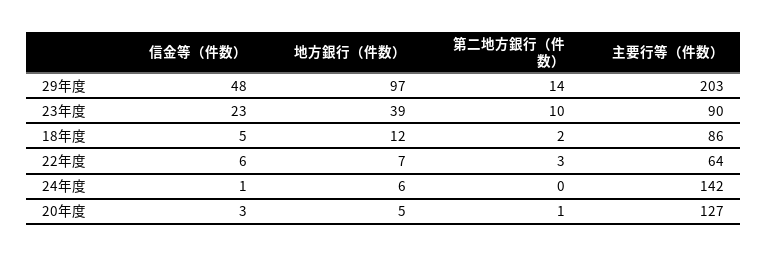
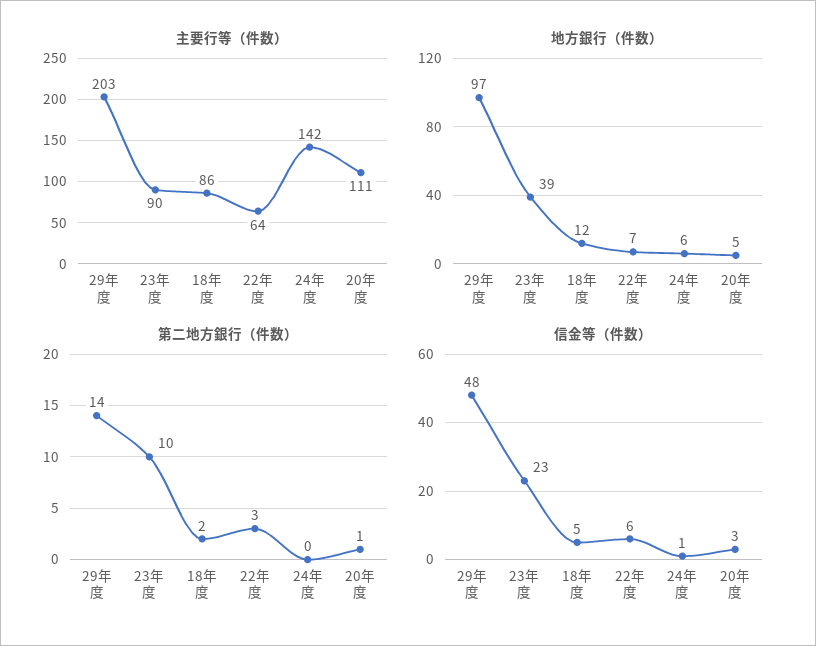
  {
    "信金等（件数）": {
      "29年度": 48,
      "23年度": 23,
      "18年度": 5,
      "22年度": 6,
      "24年度": 1,
      "20年度": 3
    },
    "地方銀行（件数）": {
      "29年度": 97,
      "23年度": 39,
      "18年度": 12,
      "22年度": 7,
      "24年度": 6,
      "20年度": 5
    },
    "第二地方銀行（件数）": {
      "29年度": 14,
      "23年度": 10,
      "18年度": 2,
      "22年度": 3,
      "24年度": 0,
      "20年度": 1
    },
    "主要行等（件数）": {
      "29年度": 203,
      "23年度": 90,
      "18年度": 86,
      "22年度": 64,
      "24年度": 142,
-     "20年度": 127
+     "20年度": 111
    }
  }

